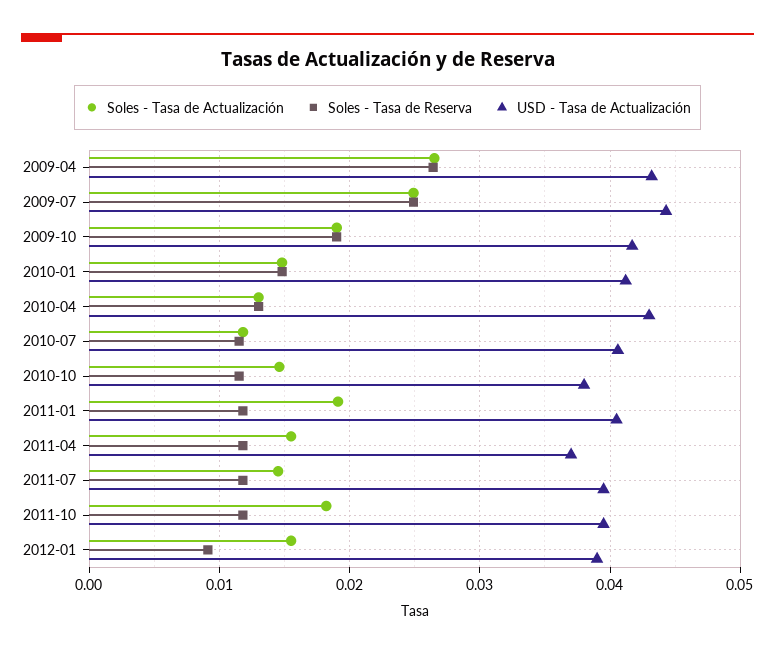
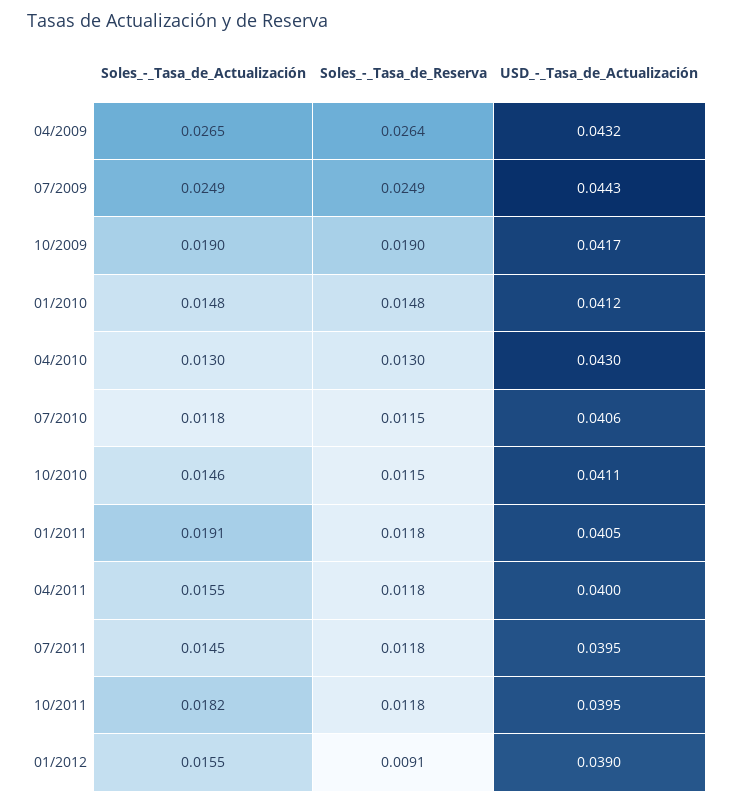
  {
    "Soles - Tasa de Actualización": {
      "2009-04": 0.0265,
      "2009-07": 0.0249,
      "2009-10": 0.019,
      "2010-01": 0.0148,
      "2010-04": 0.013,
      "2010-07": 0.0118,
      "2010-10": 0.0146,
      "2011-01": 0.0191,
      "2011-04": 0.0155,
      "2011-07": 0.0145,
      "2011-10": 0.0182,
      "2012-01": 0.0155
    },
    "Soles - Tasa de Reserva": {
      "2009-04": 0.0264,
      "2009-07": 0.0249,
      "2009-10": 0.019,
      "2010-01": 0.0148,
      "2010-04": 0.013,
      "2010-07": 0.0115,
      "2010-10": 0.0115,
      "2011-01": 0.0118,
      "2011-04": 0.0118,
      "2011-07": 0.0118,
      "2011-10": 0.0118,
      "2012-01": 0.0091
    },
    "USD - Tasa de Actualización": {
      "2009-04": 0.0432,
      "2009-07": 0.0443,
      "2009-10": 0.0417,
      "2010-01": 0.0412,
      "2010-04": 0.043,
      "2010-07": 0.0406,
-     "2010-10": 0.038,
+     "2010-10": 0.0411,
      "2011-01": 0.0405,
-     "2011-04": 0.037,
+     "2011-04": 0.04,
      "2011-07": 0.0395,
      "2011-10": 0.0395,
      "2012-01": 0.039
    }
  }

